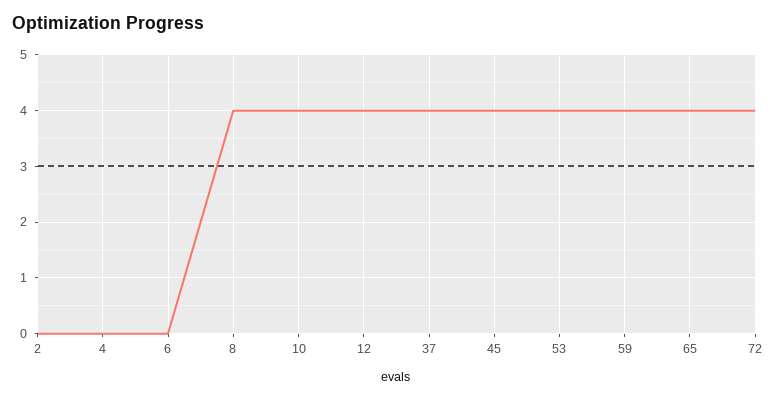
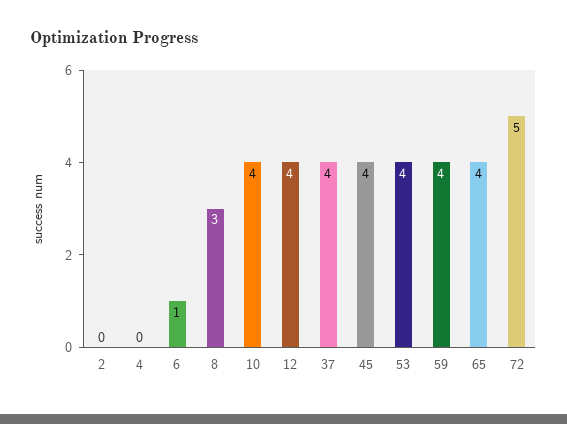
  {
    "2": 0,
    "4": 0,
-   "6": 0,
+   "6": 1,
-   "8": 4,
+   "8": 3,
    "10": 4,
    "12": 4,
    "37": 4,
    "45": 4,
    "53": 4,
    "59": 4,
    "65": 4,
-   "72": 4
+   "72": 5
  }

